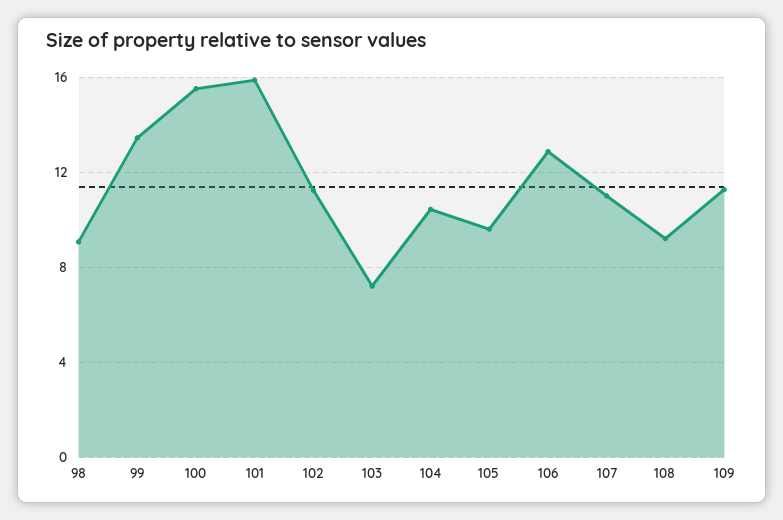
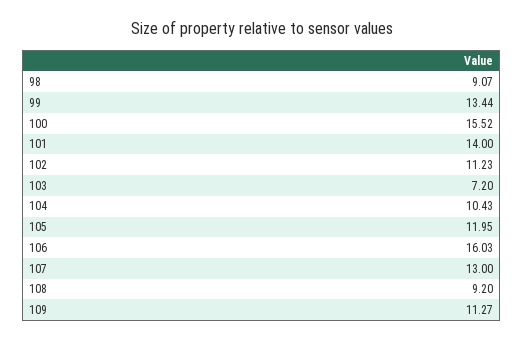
  {
    "98": 9.07,
    "99": 13.44,
    "100": 15.52,
-   "101": 16,
+   "101": 14,
    "102": 11.23,
    "103": 7.2,
    "104": 10.43,
-   "105": 9.5,
+   "105": 11.95,
-   "106": 13,
+   "106": 16.03,
-   "107": 11,
+   "107": 13,
    "108": 9.2,
    "109": 11.27
  }

